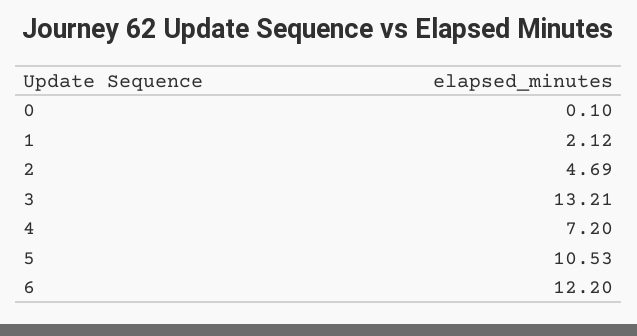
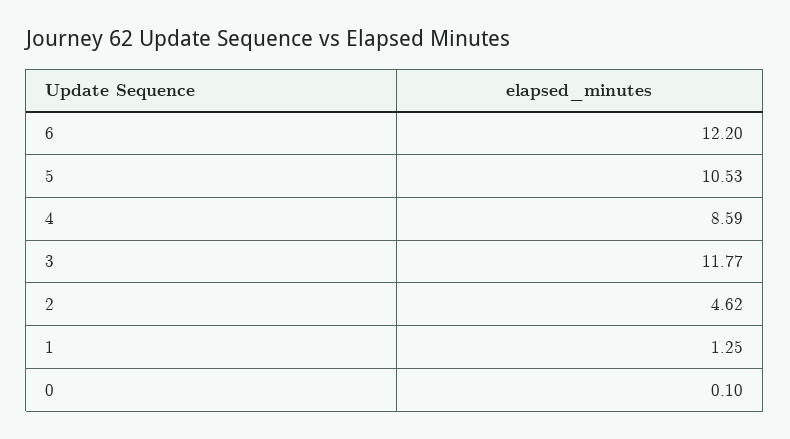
  {
    "0": 0.1,
-   "1": 2.12,
+   "1": 1.25,
-   "2": 4.69,
+   "2": 4.62,
-   "3": 13.21,
+   "3": 11.77,
-   "4": 7.2,
+   "4": 8.59,
    "5": 10.53,
    "6": 12.2
  }

